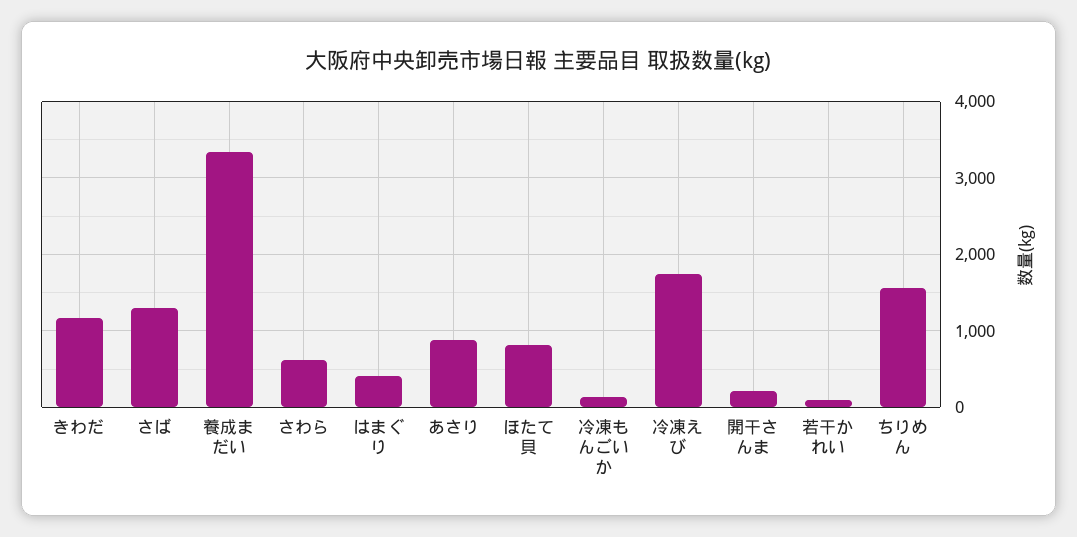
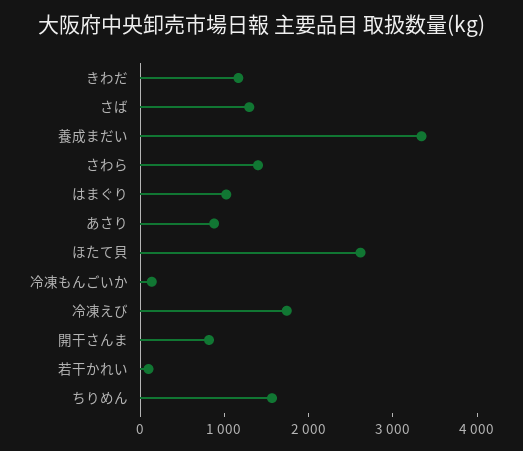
  {
    "きわだ": 1200,
    "さば": 1300,
    "養成まだい": 3300,
-   "さわら": 600,
+   "さわら": 1400,
-   "はまぐり": 400,
+   "はまぐり": 1000,
    "あさり": 900,
-   "ほたて貝": 800,
+   "ほたて貝": 2600,
    "冷凍もんごいか": 100,
    "冷凍えび": 1700,
-   "開干さんま": 200,
+   "開干さんま": 800,
    "若干かれい": 100,
    "ちりめん": 1600
  }

